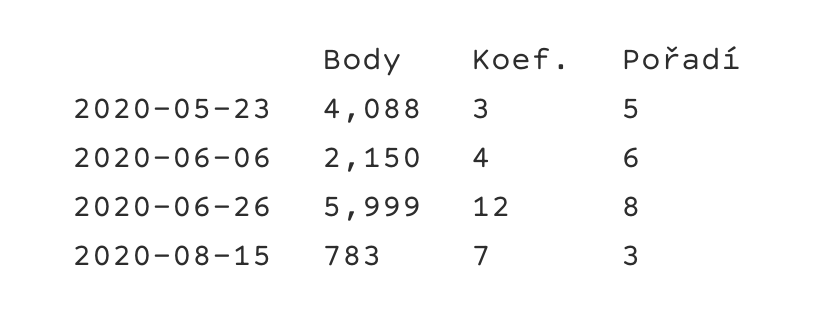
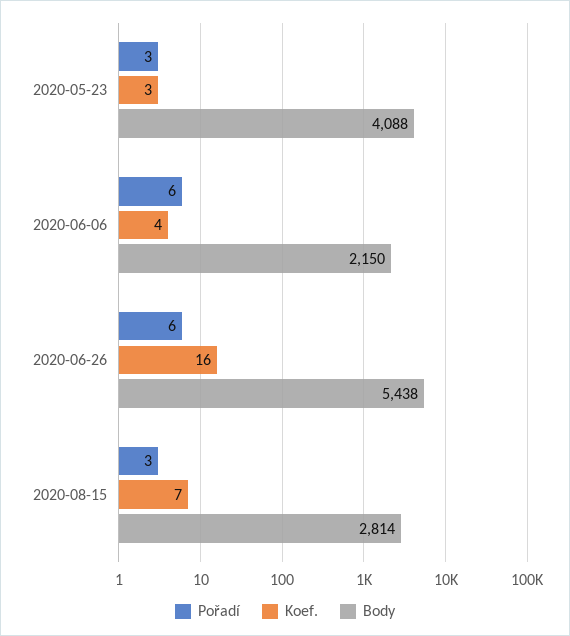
  {
    "Body": {
      "2020-05-23": 4088,
      "2020-06-06": 2150,
-     "2020-06-26": 5999,
+     "2020-06-26": 5438,
-     "2020-08-15": 783
+     "2020-08-15": 2814
    },
    "Koef.": {
      "2020-05-23": 3,
      "2020-06-06": 4,
-     "2020-06-26": 12,
+     "2020-06-26": 16,
      "2020-08-15": 7
    },
    "Pořadí": {
-     "2020-05-23": 5,
+     "2020-05-23": 3,
      "2020-06-06": 6,
-     "2020-06-26": 8,
+     "2020-06-26": 6,
      "2020-08-15": 3
    }
  }

